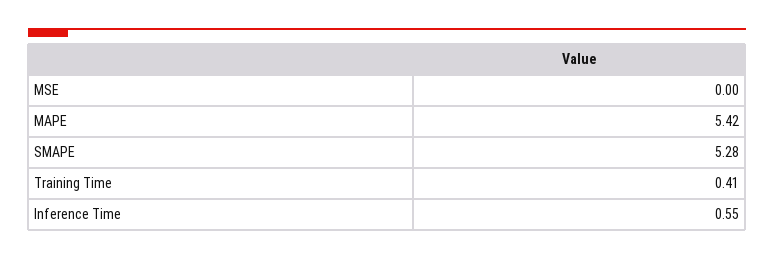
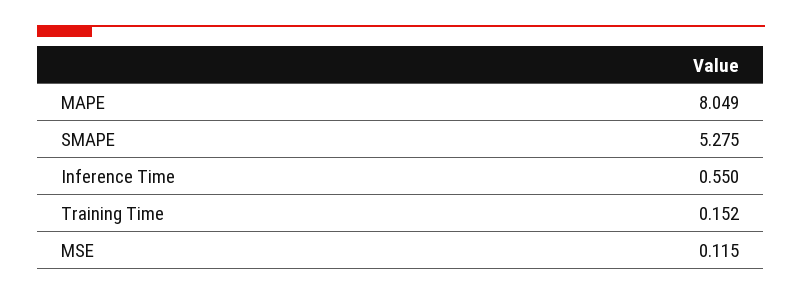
  {
-   "MSE": 0,
+   "MSE": 0.115,
-   "MAPE": 5.42,
+   "MAPE": 8.049,
    "SMAPE": 5.275,
-   "Training Time": 0.41,
+   "Training Time": 0.152,
    "Inference Time": 0.55
  }

